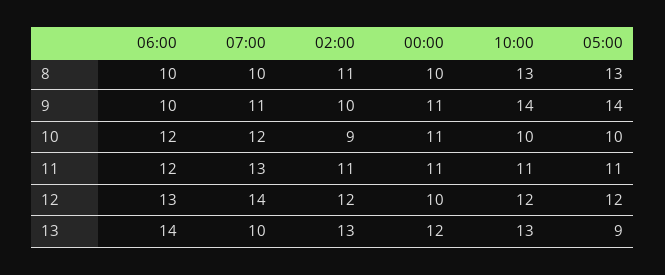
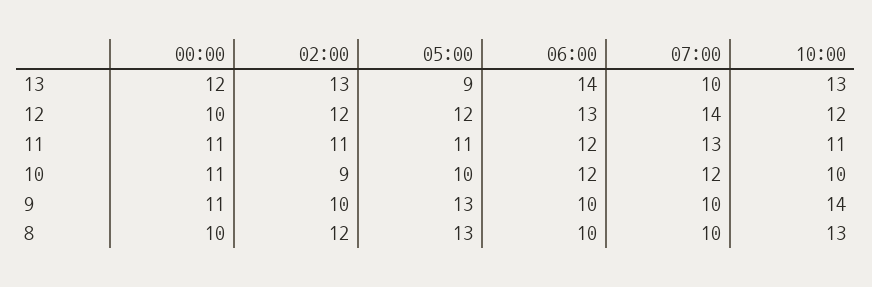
  {
    "06:00": {
      "8": 10,
      "9": 10,
      "10": 12,
      "11": 12,
      "12": 13,
      "13": 14
    },
    "07:00": {
      "8": 10,
-     "9": 11,
+     "9": 10,
      "10": 12,
      "11": 13,
      "12": 14,
      "13": 10
    },
    "02:00": {
-     "8": 11,
+     "8": 12,
      "9": 10,
      "10": 9,
      "11": 11,
      "12": 12,
      "13": 13
    },
    "00:00": {
      "8": 10,
      "9": 11,
      "10": 11,
      "11": 11,
      "12": 10,
      "13": 12
    },
    "10:00": {
      "8": 13,
      "9": 14,
      "10": 10,
      "11": 11,
      "12": 12,
      "13": 13
    },
    "05:00": {
      "8": 13,
-     "9": 14,
+     "9": 13,
      "10": 10,
      "11": 11,
      "12": 12,
      "13": 9
    }
  }

